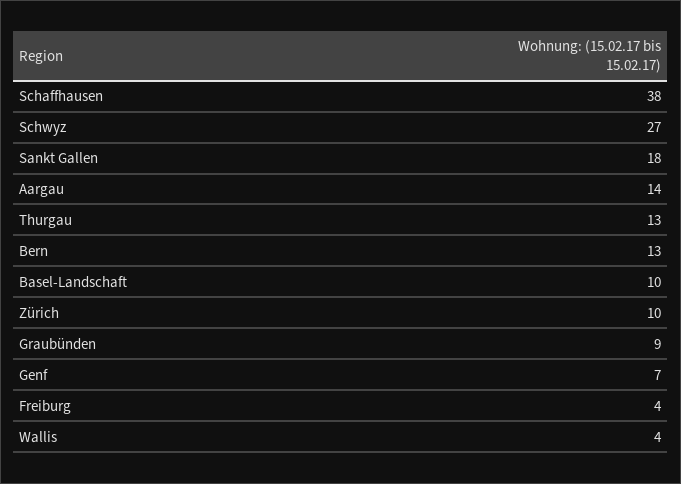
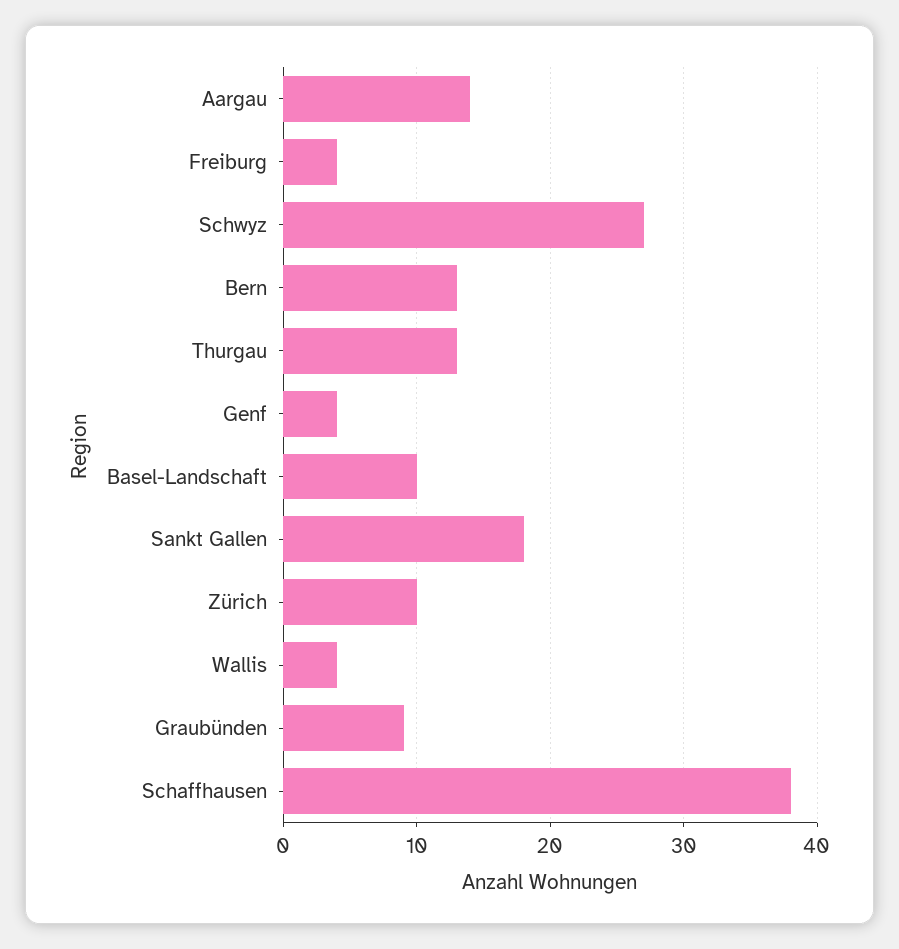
  {
    "Schaffhausen": 38,
    "Schwyz": 27,
    "Sankt Gallen": 18,
    "Aargau": 14,
    "Thurgau": 13,
    "Bern": 13,
    "Basel-Landschaft": 10,
    "Zürich": 10,
    "Graubünden": 9,
-   "Genf": 7,
+   "Genf": 4,
    "Freiburg": 4,
    "Wallis": 4
  }

